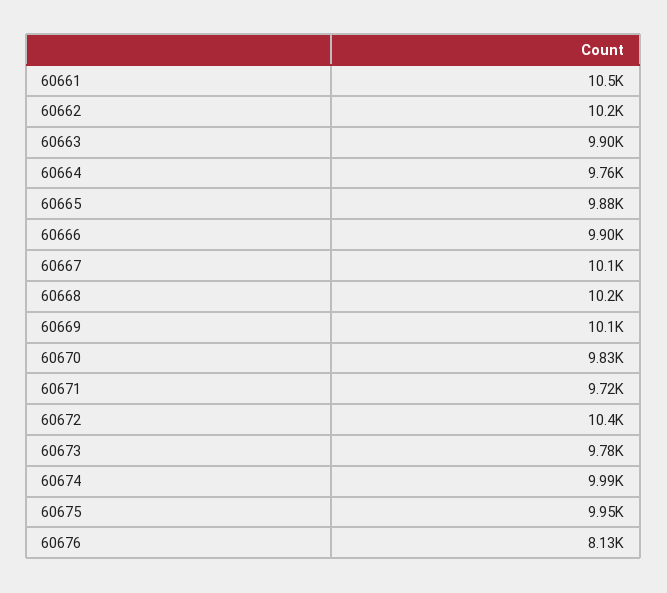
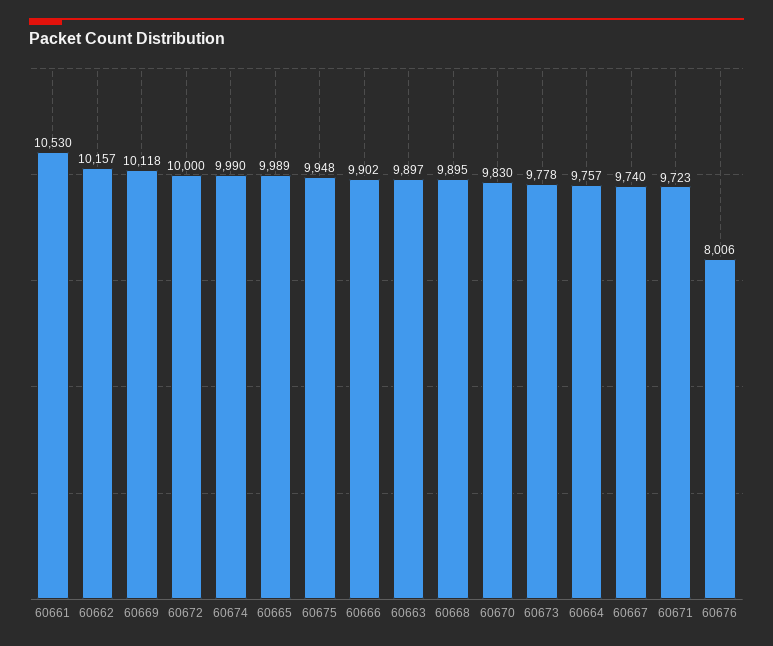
  {
    "60661": 10530,
    "60662": 10157,
    "60663": 9897,
    "60664": 9757,
-   "60665": 9880,
+   "60665": 9989,
    "60666": 9902,
-   "60667": 10100,
+   "60667": 9740,
-   "60668": 10200,
+   "60668": 9895,
    "60669": 10118,
    "60670": 9830,
    "60671": 9723,
-   "60672": 10400,
+   "60672": 10000,
    "60673": 9778,
    "60674": 9990,
    "60675": 9948,
-   "60676": 8130
+   "60676": 8006
  }

